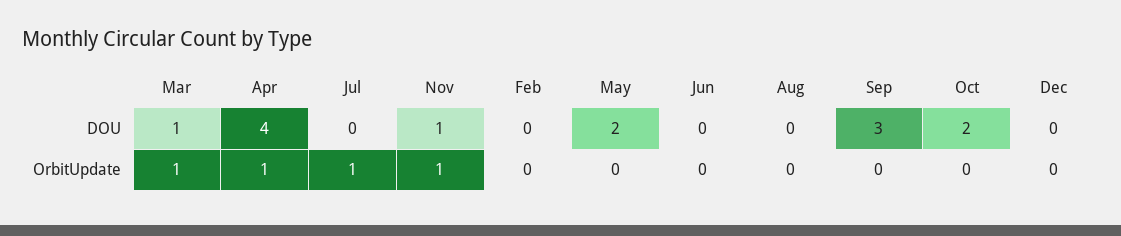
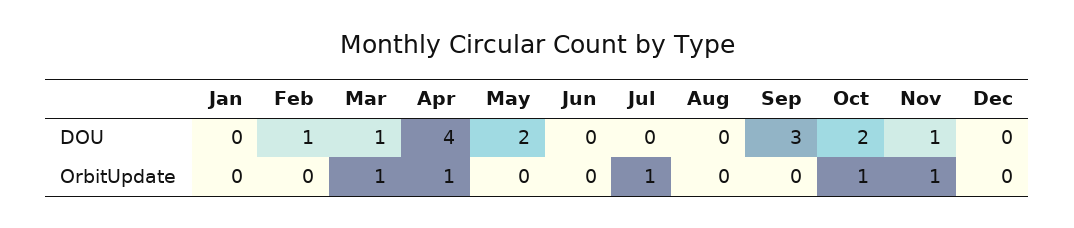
  {
    "Mar": {
      "DOU": 1,
      "OrbitUpdate": 1
    },
    "Apr": {
      "DOU": 4,
      "OrbitUpdate": 1
    },
    "Jul": {
      "DOU": 0,
      "OrbitUpdate": 1
    },
    "Nov": {
      "DOU": 1,
      "OrbitUpdate": 1
    },
    "Feb": {
-     "DOU": 0,
+     "DOU": 1,
      "OrbitUpdate": 0
    },
    "May": {
      "DOU": 2,
      "OrbitUpdate": 0
    },
    "Jun": {
      "DOU": 0,
      "OrbitUpdate": 0
    },
    "Aug": {
      "DOU": 0,
      "OrbitUpdate": 0
    },
    "Sep": {
      "DOU": 3,
      "OrbitUpdate": 0
    },
    "Oct": {
      "DOU": 2,
-     "OrbitUpdate": 0
+     "OrbitUpdate": 1
    },
    "Dec": {
      "DOU": 0,
      "OrbitUpdate": 0
-   }
+   },
+   "Jan": {
+     "DOU": 0,
+     "OrbitUpdate": 0
+   }
  }

